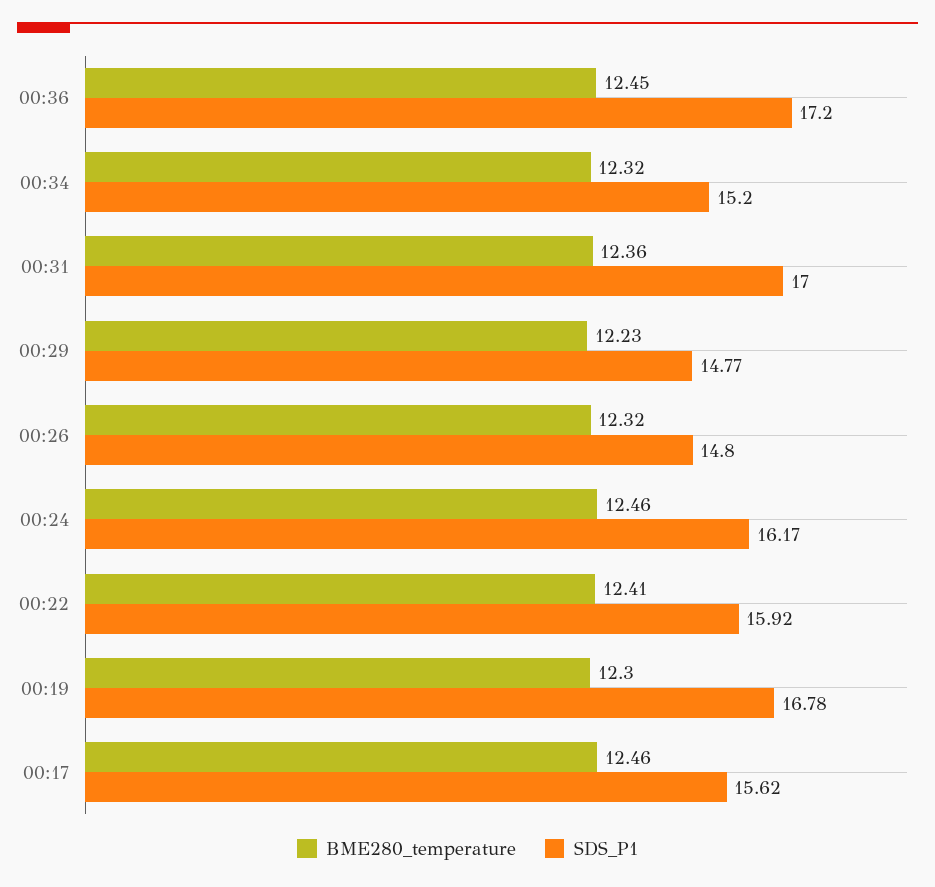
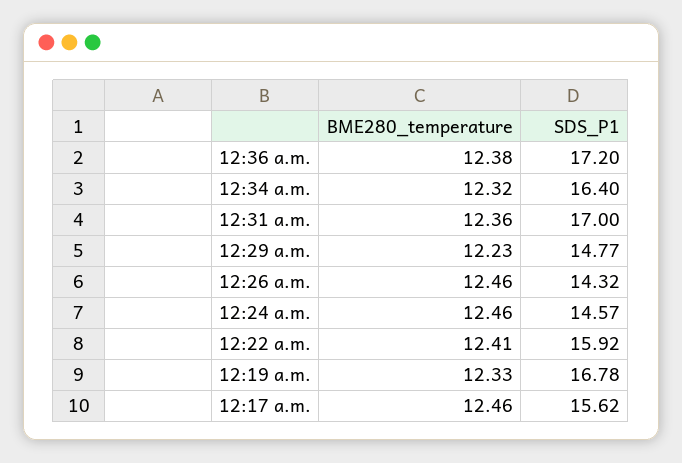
  {
    "BME280_temperature": {
-     "00:36": 12.45,
+     "00:36": 12.38,
      "00:34": 12.32,
      "00:31": 12.36,
      "00:29": 12.23,
-     "00:26": 12.32,
+     "00:26": 12.46,
      "00:24": 12.46,
      "00:22": 12.41,
-     "00:19": 12.3,
+     "00:19": 12.33,
      "00:17": 12.46
    },
    "SDS_P1": {
      "00:36": 17.2,
-     "00:34": 15.2,
+     "00:34": 16.4,
      "00:31": 17,
      "00:29": 14.77,
-     "00:26": 14.8,
+     "00:26": 14.32,
-     "00:24": 16.17,
+     "00:24": 14.57,
      "00:22": 15.92,
      "00:19": 16.78,
      "00:17": 15.62
    }
  }

